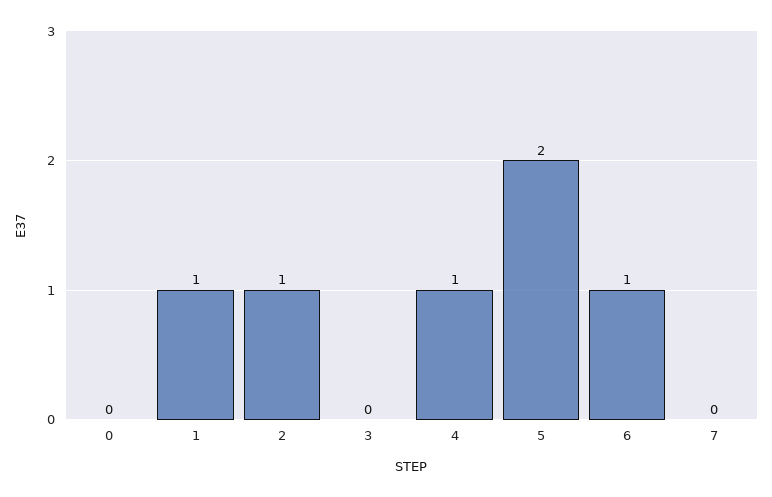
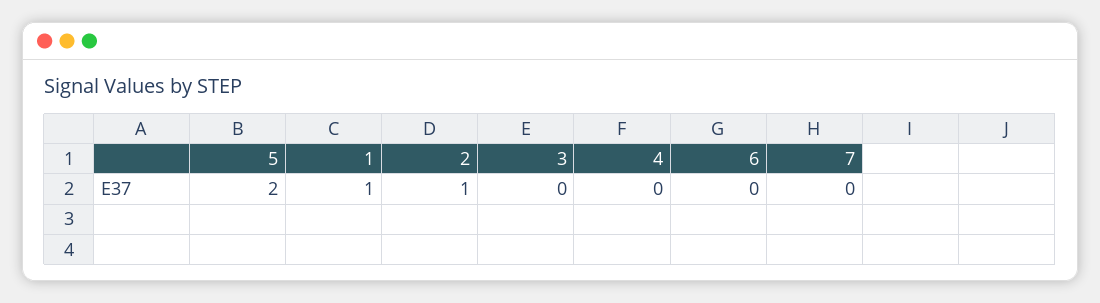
  {
-   "0": 0,
    "1": 1,
    "2": 1,
    "3": 0,
-   "4": 1,
+   "4": 0,
    "5": 2,
-   "6": 1,
+   "6": 0,
    "7": 0
  }

